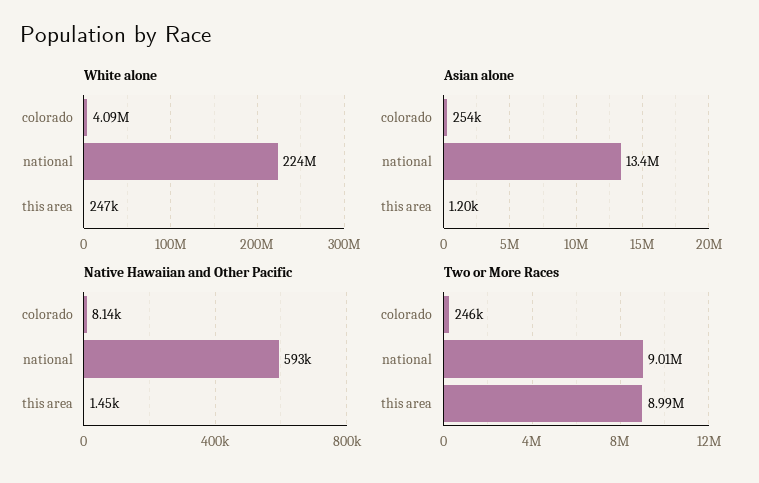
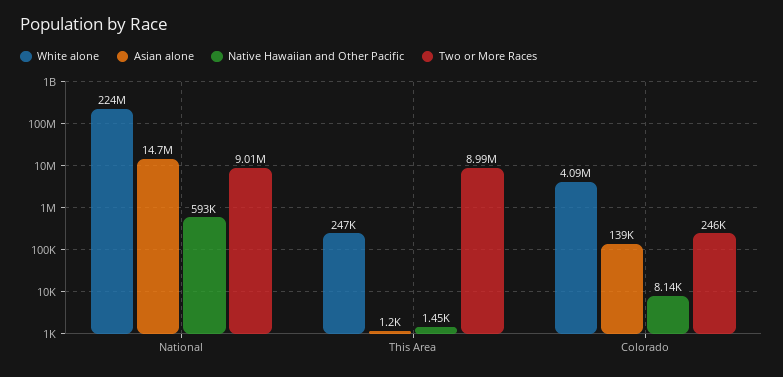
  {
    "White alone": {
      "colorado": 4090000,
      "national": 224000000,
      "this area": 247000
    },
    "Asian alone": {
-     "colorado": 254000,
+     "colorado": 139000,
-     "national": 13400000,
+     "national": 14700000,
      "this area": 1200
    },
    "Native Hawaiian and Other Pacific": {
      "colorado": 8140,
      "national": 593000,
      "this area": 1450
    },
    "Two or More Races": {
      "colorado": 246000,
      "national": 9010000,
      "this area": 8990000
    }
  }

